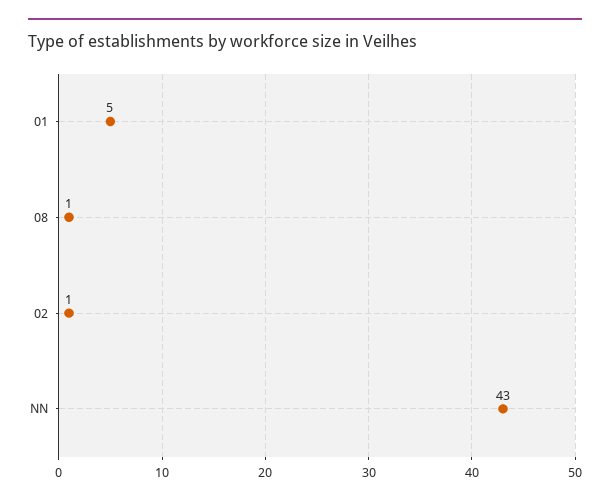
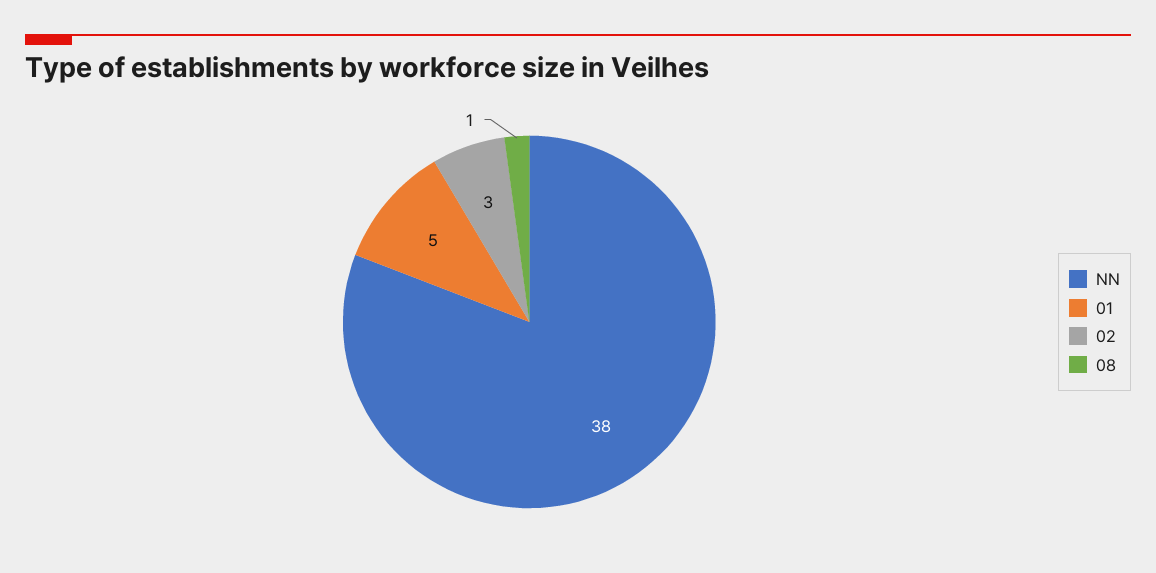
  {
    "01": 5,
    "08": 1,
-   "02": 1,
+   "02": 3,
-   "NN": 43
+   "NN": 38
  }

